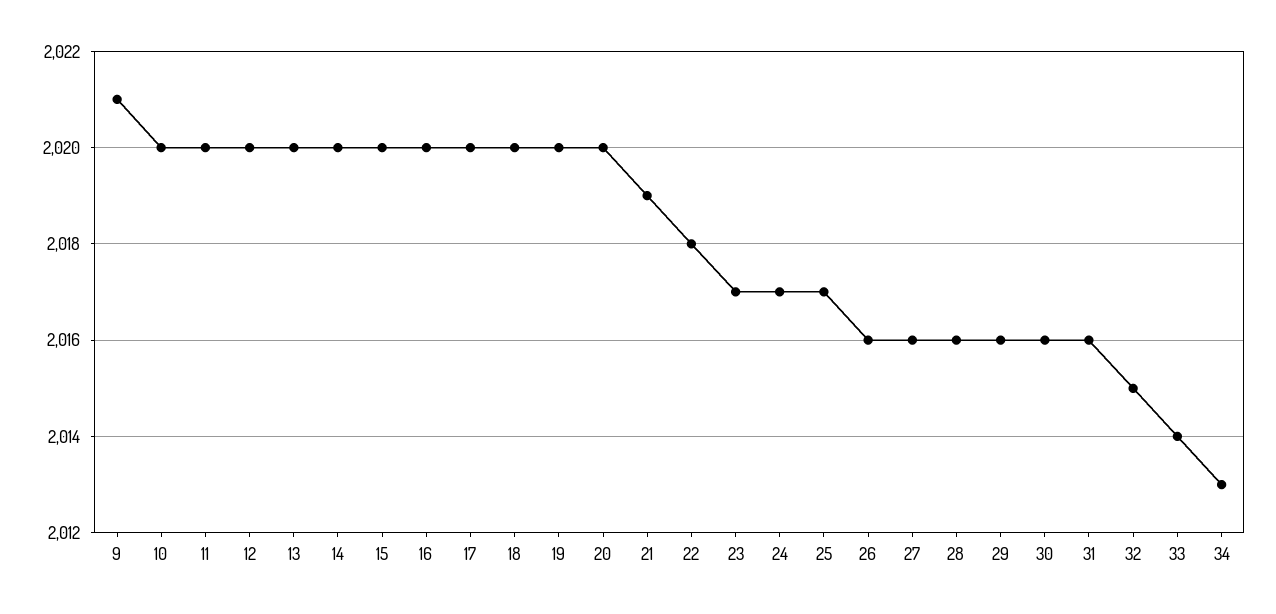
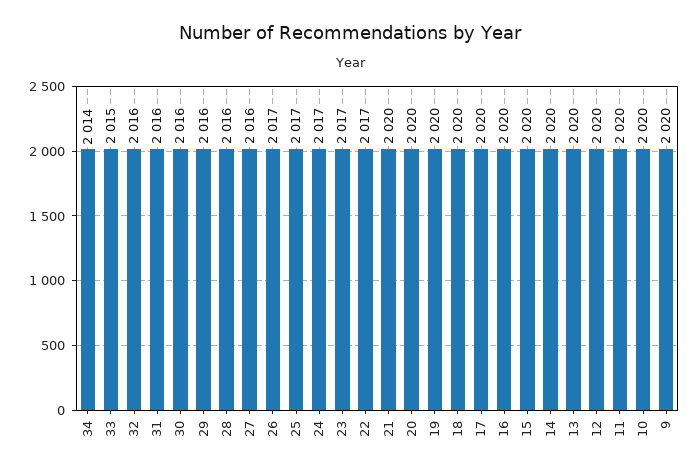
  {
-   "9": 2021,
+   "9": 2020,
    "10": 2020,
    "11": 2020,
    "12": 2020,
    "13": 2020,
    "14": 2020,
    "15": 2020,
    "16": 2020,
    "17": 2020,
    "18": 2020,
    "19": 2020,
    "20": 2020,
-   "21": 2019,
+   "21": 2020,
-   "22": 2018,
+   "22": 2017,
    "23": 2017,
    "24": 2017,
    "25": 2017,
-   "26": 2016,
+   "26": 2017,
    "27": 2016,
    "28": 2016,
    "29": 2016,
    "30": 2016,
    "31": 2016,
-   "32": 2015,
+   "32": 2016,
-   "33": 2014,
+   "33": 2015,
-   "34": 2013
+   "34": 2014
  }

